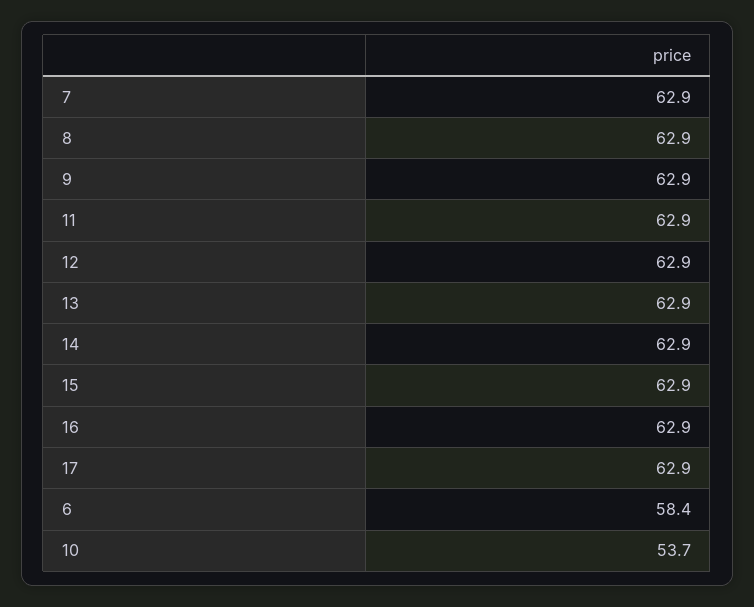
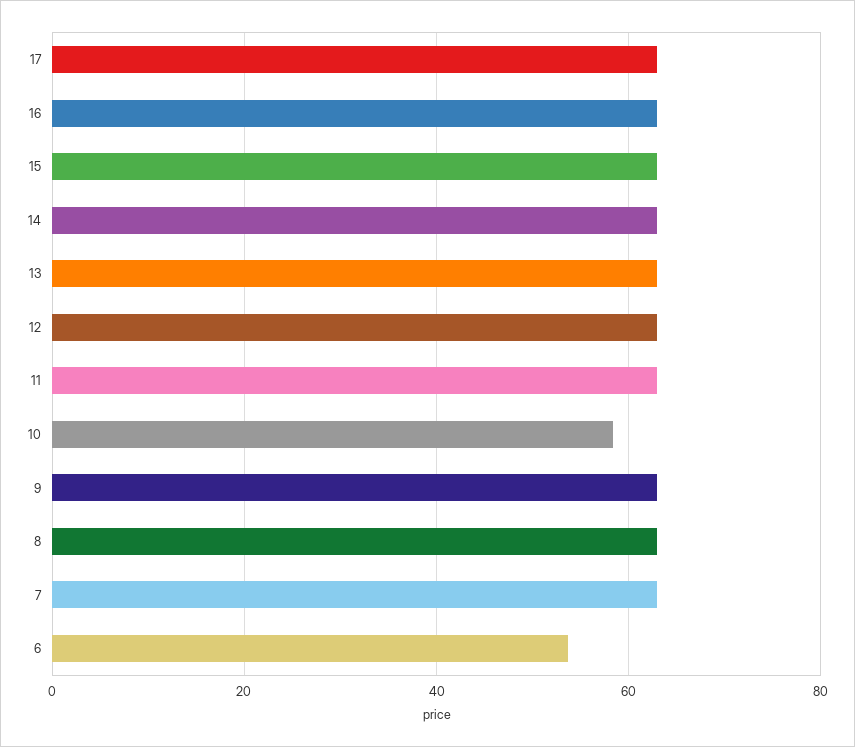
  {
    "7": 62.9,
    "8": 62.9,
    "9": 62.9,
    "11": 62.9,
    "12": 62.9,
    "13": 62.9,
    "14": 62.9,
    "15": 62.9,
    "16": 62.9,
    "17": 62.9,
-   "6": 58.4,
+   "6": 54,
-   "10": 53.7
+   "10": 58
  }

